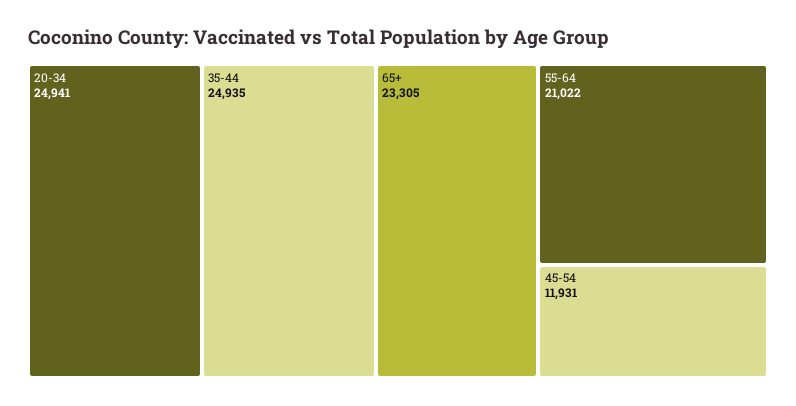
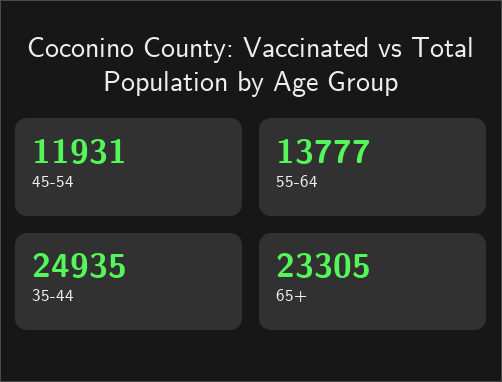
  {
-   "20-34": 24941,
    "35-44": 24935,
    "65+": 23305,
-   "55-64": 21022,
+   "55-64": 13777,
    "45-54": 11931
  }

